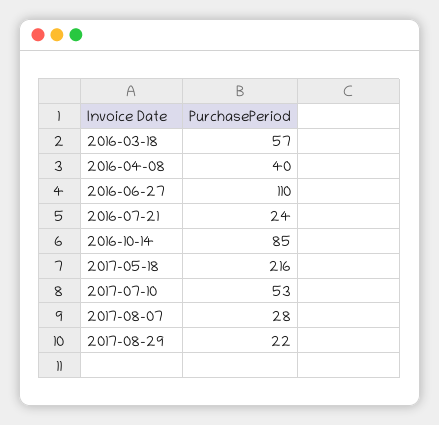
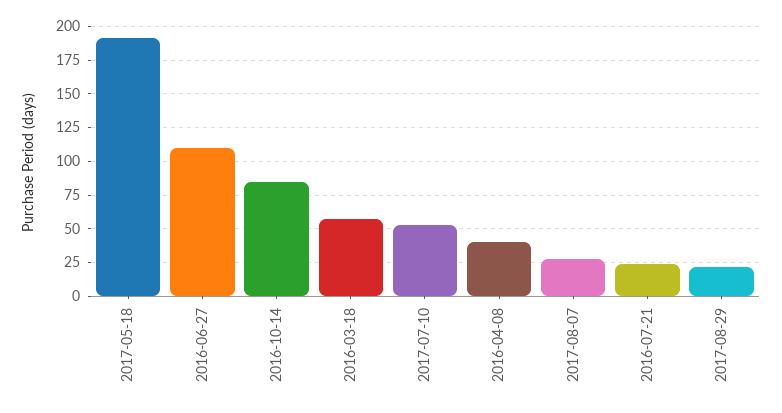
  {
    "2016-03-18": 57,
    "2016-04-08": 40,
    "2016-06-27": 110,
    "2016-07-21": 24,
    "2016-10-14": 85,
-   "2017-05-18": 216,
+   "2017-05-18": 190,
    "2017-07-10": 53,
    "2017-08-07": 28,
    "2017-08-29": 22
  }

